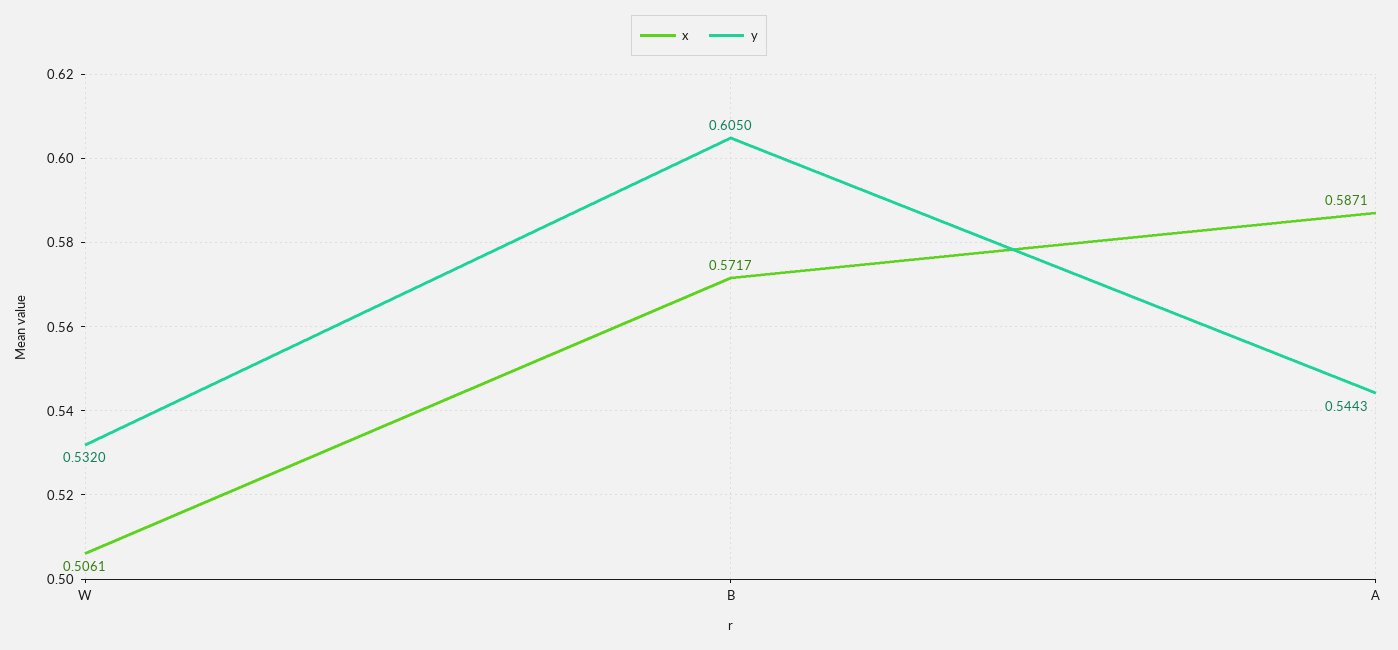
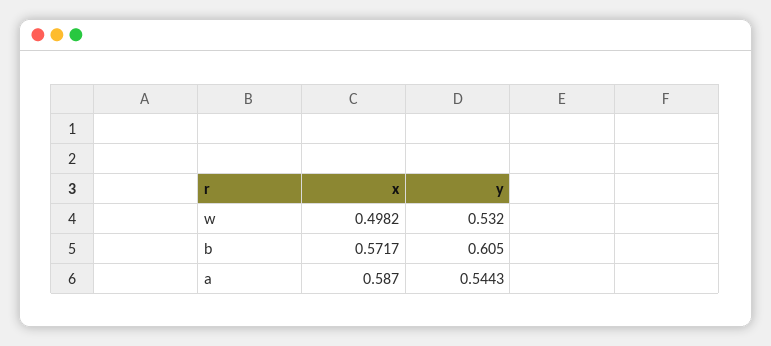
  {
    "x": {
-     "W": 0.5061,
+     "W": 0.4982,
      "B": 0.5717,
-     "A": 0.5871
+     "A": 0.587
    },
    "y": {
      "W": 0.532,
      "B": 0.605,
      "A": 0.5443
    }
  }

